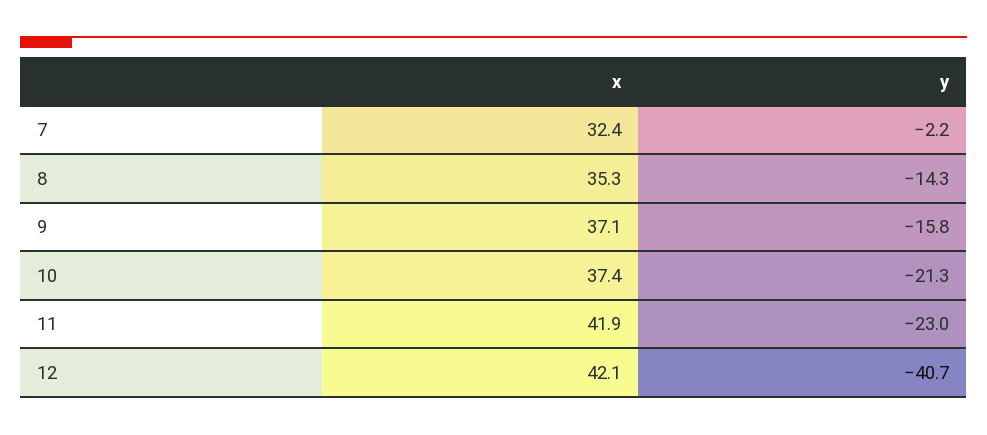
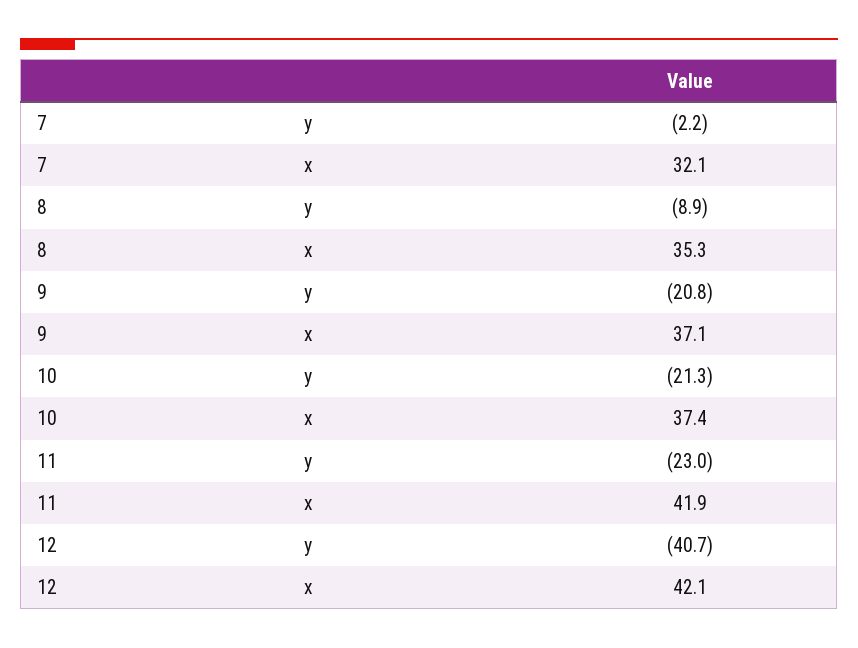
  {
    "x": {
-     "7": 32.4,
+     "7": 32.1,
      "8": 35.3,
      "9": 37.1,
      "10": 37.4,
      "11": 41.9,
      "12": 42.1
    },
    "y": {
      "7": -2.2,
-     "8": -14.3,
+     "8": -8.9,
-     "9": -15.8,
+     "9": -20.8,
      "10": -21.3,
      "11": -23,
      "12": -40.7
    }
  }

